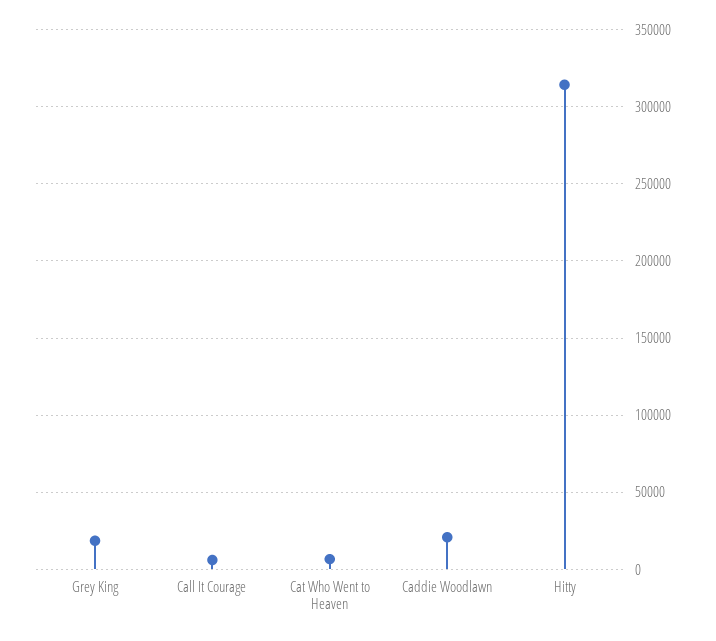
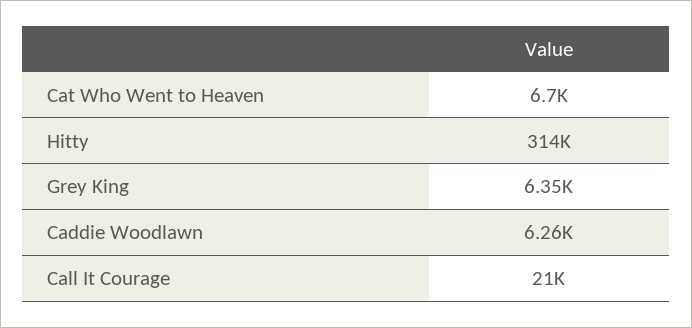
  {
-   "Grey King": 20000,
+   "Grey King": 6350,
-   "Call It Courage": 5000,
+   "Call It Courage": 21000,
    "Cat Who Went to Heaven": 6700,
-   "Caddie Woodlawn": 20000,
+   "Caddie Woodlawn": 6260,
    "Hitty": 314000
  }

